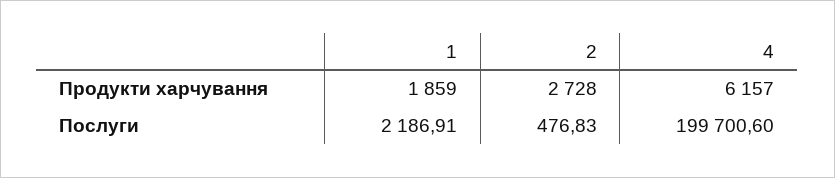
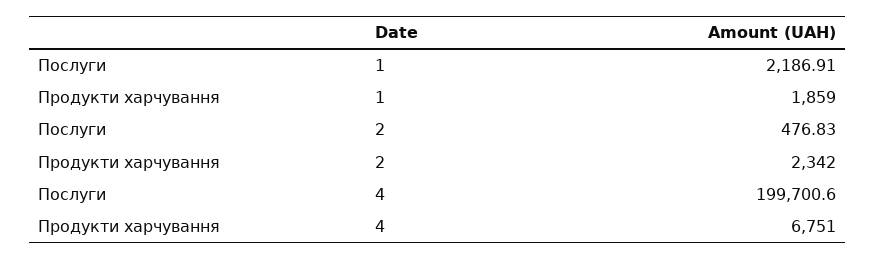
  {
    "1": {
      "Продукти харчування": 1859,
      "Послуги": 2186.91
    },
    "2": {
-     "Продукти харчування": 2728,
+     "Продукти харчування": 2342,
      "Послуги": 476.83
    },
    "4": {
-     "Продукти харчування": 6157,
+     "Продукти харчування": 6751,
      "Послуги": 199700.6
    }
  }

